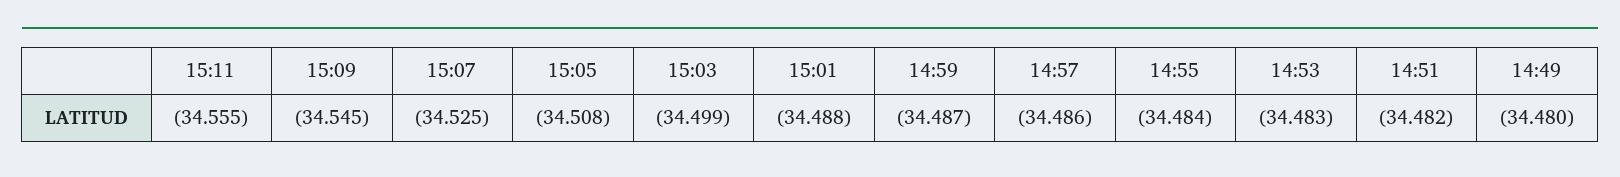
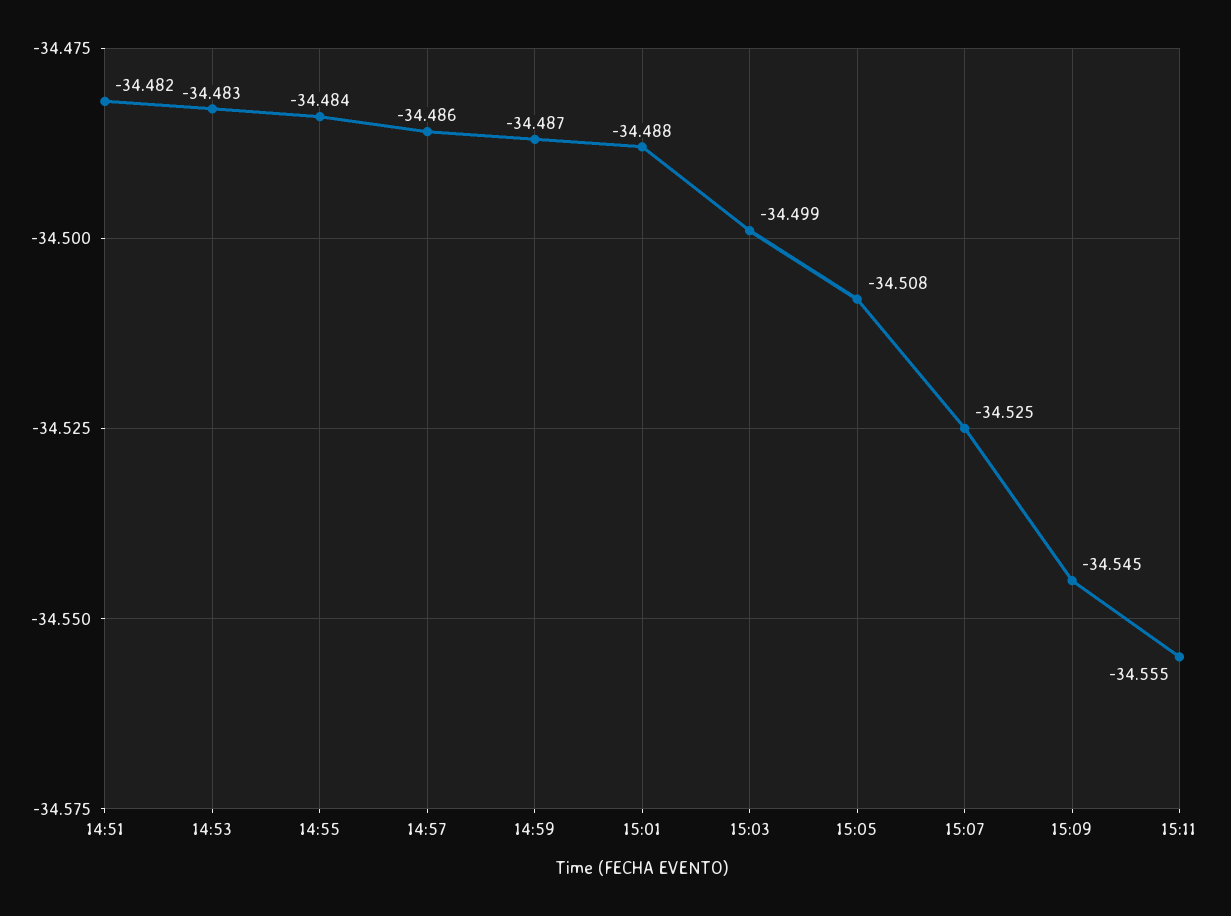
  {
    "15:11": -34.555,
    "15:09": -34.545,
    "15:07": -34.525,
    "15:05": -34.508,
    "15:03": -34.499,
    "15:01": -34.488,
    "14:59": -34.487,
    "14:57": -34.486,
    "14:55": -34.484,
    "14:53": -34.483,
-   "14:51": -34.482,
+   "14:51": -34.482
-   "14:49": -34.48
  }

